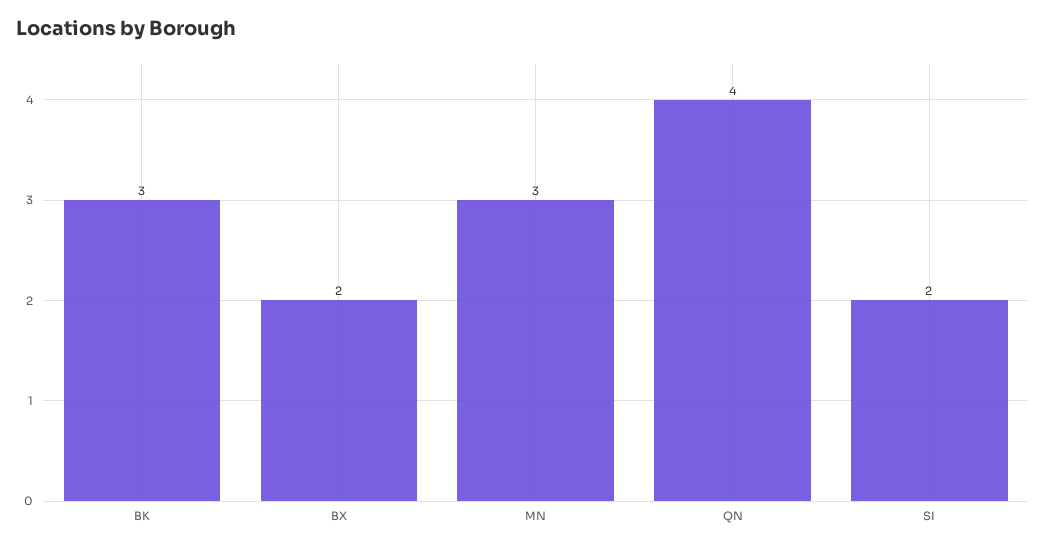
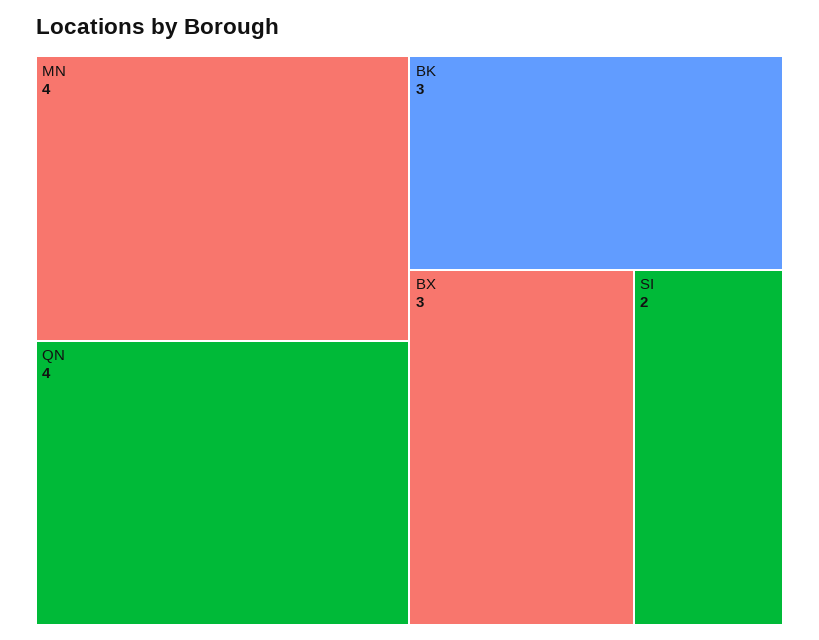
  {
    "BK": 3,
-   "BX": 2,
+   "BX": 3,
-   "MN": 3,
+   "MN": 4,
    "QN": 4,
    "SI": 2
  }

